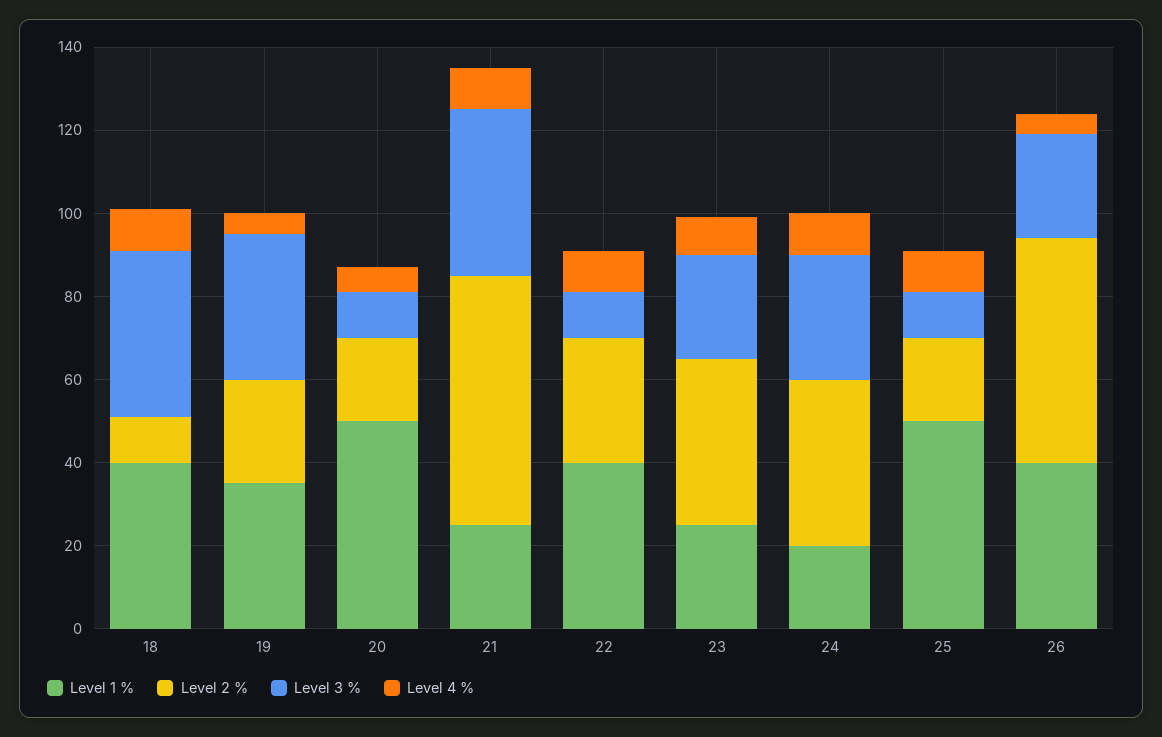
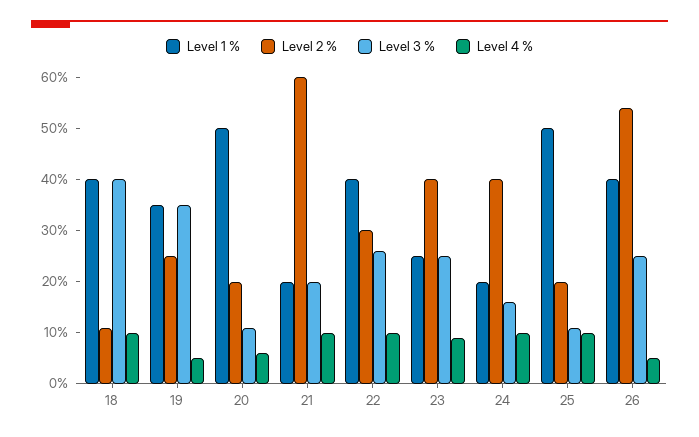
  {
    "Level 1 %": {
      "18": 40,
      "19": 35,
      "20": 50,
-     "21": 25,
+     "21": 20,
      "22": 40,
      "23": 25,
      "24": 20,
      "25": 50,
      "26": 40
    },
    "Level 2 %": {
      "18": 10,
      "19": 25,
      "20": 20,
      "21": 60,
      "22": 30,
      "23": 40,
      "24": 40,
      "25": 20,
      "26": 55
    },
    "Level 3 %": {
      "18": 40,
      "19": 35,
      "20": 10,
-     "21": 40,
+     "21": 20,
-     "22": 10,
+     "22": 25,
      "23": 25,
-     "24": 30,
+     "24": 15,
      "25": 10,
      "26": 25
    },
    "Level 4 %": {
      "18": 10,
      "19": 5,
      "20": 5,
      "21": 10,
      "22": 10,
      "23": 10,
      "24": 10,
      "25": 10,
      "26": 5
    }
  }

